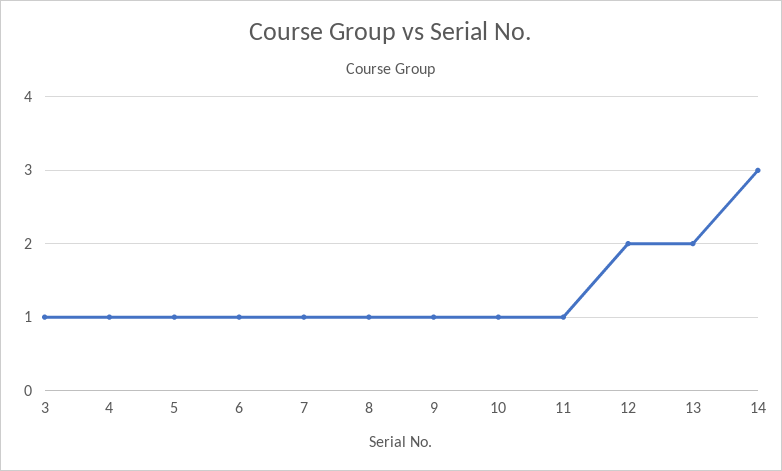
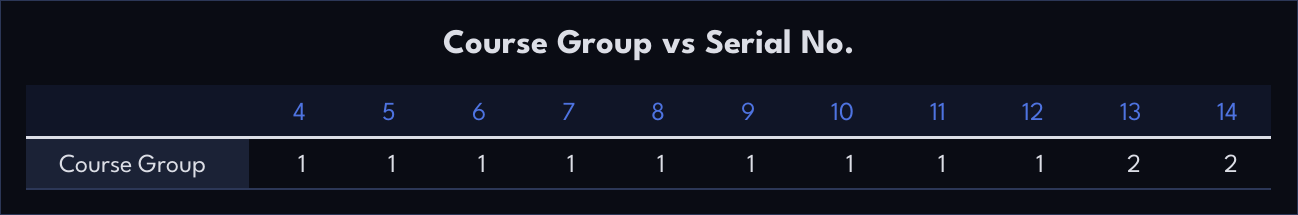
  {
-   "3": 1,
    "4": 1,
    "5": 1,
    "6": 1,
    "7": 1,
    "8": 1,
    "9": 1,
    "10": 1,
    "11": 1,
-   "12": 2,
+   "12": 1,
    "13": 2,
-   "14": 3
+   "14": 2
  }

